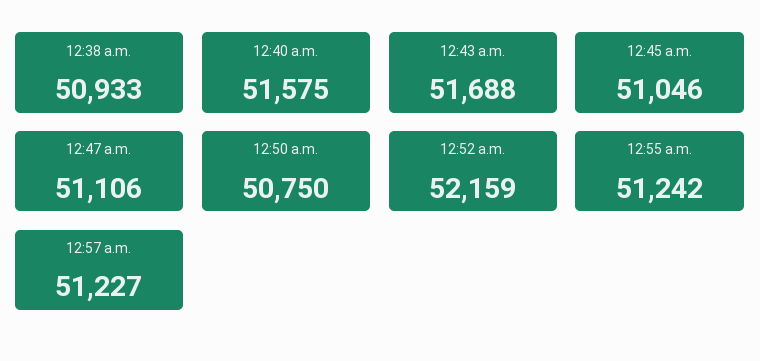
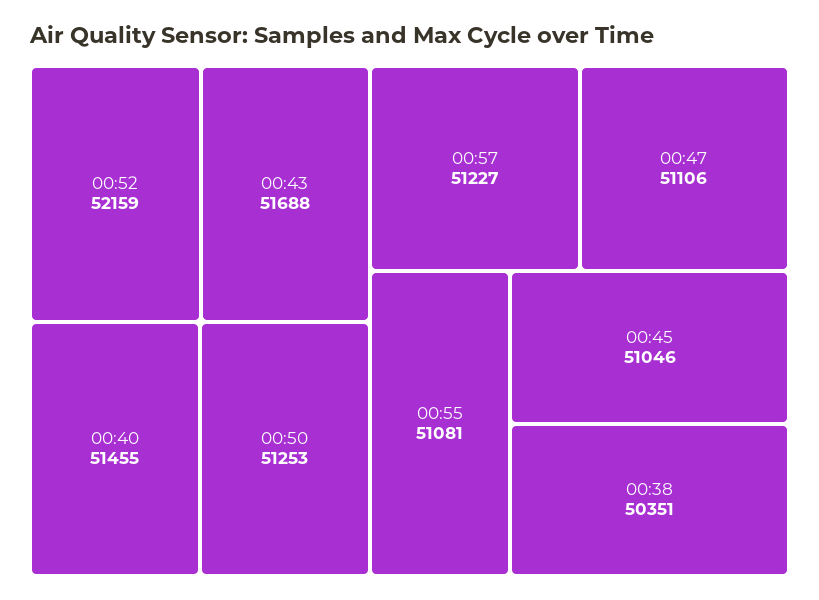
  {
-   "12:38 a.m.": 50933,
+   "12:38 a.m.": 50351,
-   "12:40 a.m.": 51575,
+   "12:40 a.m.": 51455,
    "12:43 a.m.": 51688,
    "12:45 a.m.": 51046,
    "12:47 a.m.": 51106,
-   "12:50 a.m.": 50750,
+   "12:50 a.m.": 51253,
    "12:52 a.m.": 52159,
-   "12:55 a.m.": 51242,
+   "12:55 a.m.": 51081,
    "12:57 a.m.": 51227
  }

